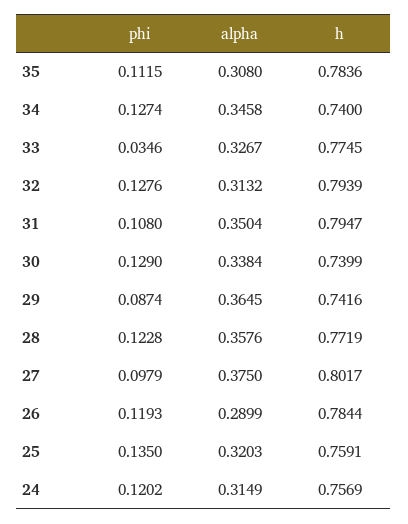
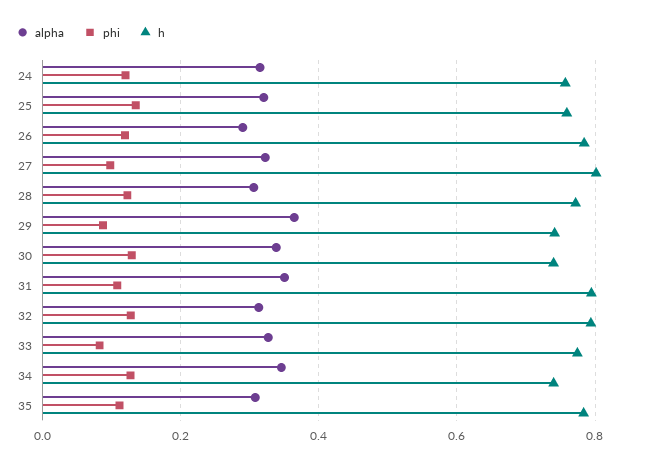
  {
    "phi": {
      "35": 0.1115,
      "34": 0.1274,
-     "33": 0.0346,
+     "33": 0.08,
      "32": 0.1276,
      "31": 0.108,
      "30": 0.129,
      "29": 0.0874,
      "28": 0.1228,
      "27": 0.0979,
      "26": 0.1193,
      "25": 0.135,
      "24": 0.1202
    },
    "alpha": {
      "35": 0.308,
      "34": 0.3458,
      "33": 0.3267,
      "32": 0.3132,
      "31": 0.3504,
      "30": 0.3384,
      "29": 0.3645,
-     "28": 0.3576,
+     "28": 0.3,
-     "27": 0.375,
+     "27": 0.32,
      "26": 0.2899,
      "25": 0.3203,
      "24": 0.3149
    },
    "h": {
      "35": 0.7836,
      "34": 0.74,
      "33": 0.7745,
      "32": 0.7939,
      "31": 0.7947,
      "30": 0.7399,
      "29": 0.7416,
      "28": 0.7719,
      "27": 0.8017,
      "26": 0.7844,
      "25": 0.7591,
      "24": 0.7569
    }
  }

